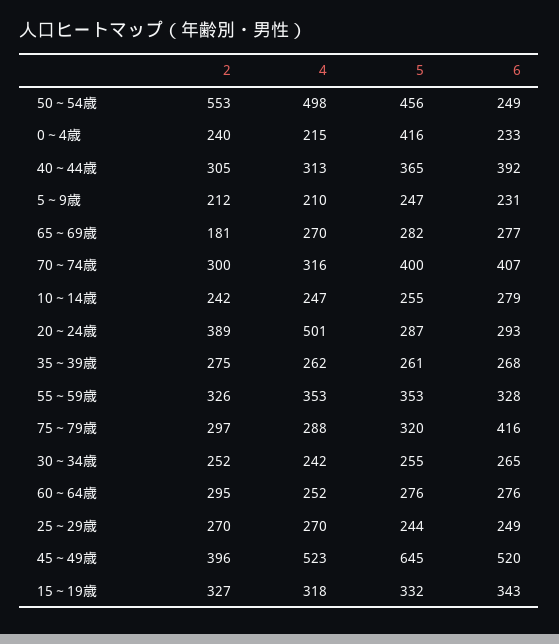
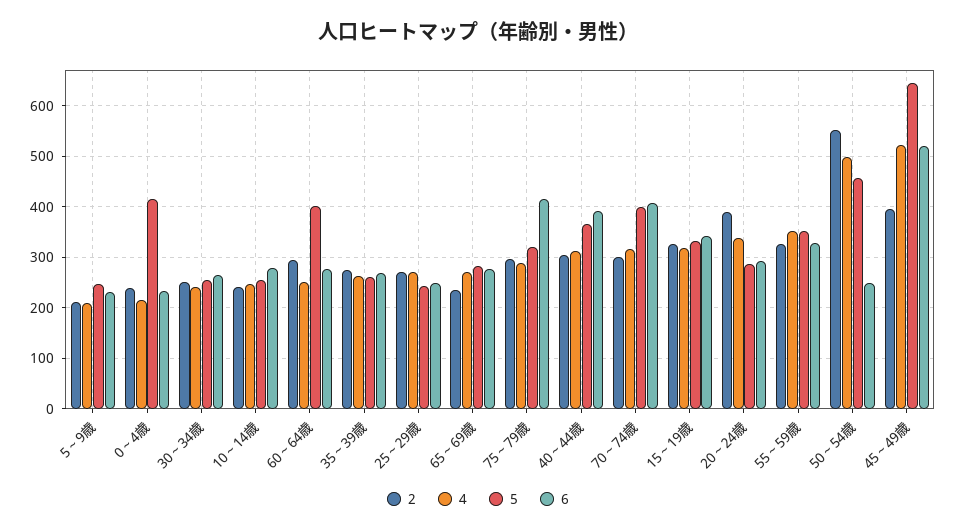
  {
    "2": {
      "50～54歳": 553,
      "0～4歳": 240,
      "40～44歳": 305,
      "5～9歳": 212,
-     "65～69歳": 181,
+     "65～69歳": 240,
      "70～74歳": 300,
      "10～14歳": 242,
      "20～24歳": 389,
      "35～39歳": 275,
      "55～59歳": 326,
      "75～79歳": 297,
      "30～34歳": 252,
      "60～64歳": 295,
      "25～29歳": 270,
      "45～49歳": 396,
      "15～19歳": 327
    },
    "4": {
      "50～54歳": 498,
      "0～4歳": 215,
      "40～44歳": 313,
      "5～9歳": 210,
      "65～69歳": 270,
      "70～74歳": 316,
      "10～14歳": 247,
-     "20～24歳": 501,
+     "20～24歳": 340,
      "35～39歳": 262,
      "55～59歳": 353,
      "75～79歳": 288,
      "30～34歳": 242,
      "60～64歳": 252,
      "25～29歳": 270,
      "45～49歳": 523,
      "15～19歳": 318
    },
    "5": {
      "50～54歳": 456,
      "0～4歳": 416,
      "40～44歳": 365,
      "5～9歳": 247,
      "65～69歳": 282,
      "70～74歳": 400,
      "10～14歳": 255,
      "20～24歳": 287,
      "35～39歳": 261,
      "55～59歳": 353,
      "75～79歳": 320,
      "30～34歳": 255,
-     "60～64歳": 276,
+     "60～64歳": 400,
      "25～29歳": 244,
      "45～49歳": 645,
      "15～19歳": 332
    },
    "6": {
      "50～54歳": 249,
      "0～4歳": 233,
      "40～44歳": 392,
      "5～9歳": 231,
      "65～69歳": 277,
      "70～74歳": 407,
      "10～14歳": 279,
      "20～24歳": 293,
      "35～39歳": 268,
      "55～59歳": 328,
      "75～79歳": 416,
      "30～34歳": 265,
      "60～64歳": 276,
      "25～29歳": 249,
      "45～49歳": 520,
      "15～19歳": 343
    }
  }

